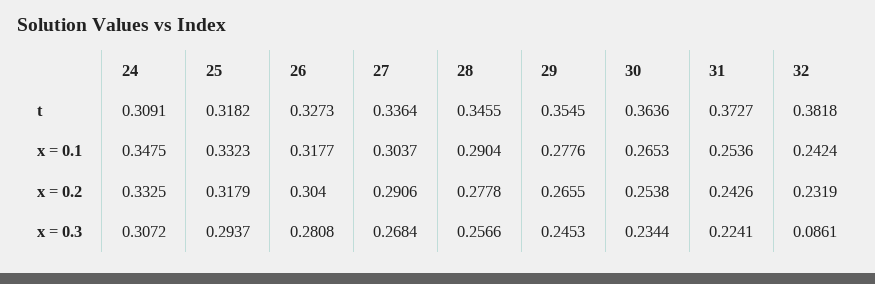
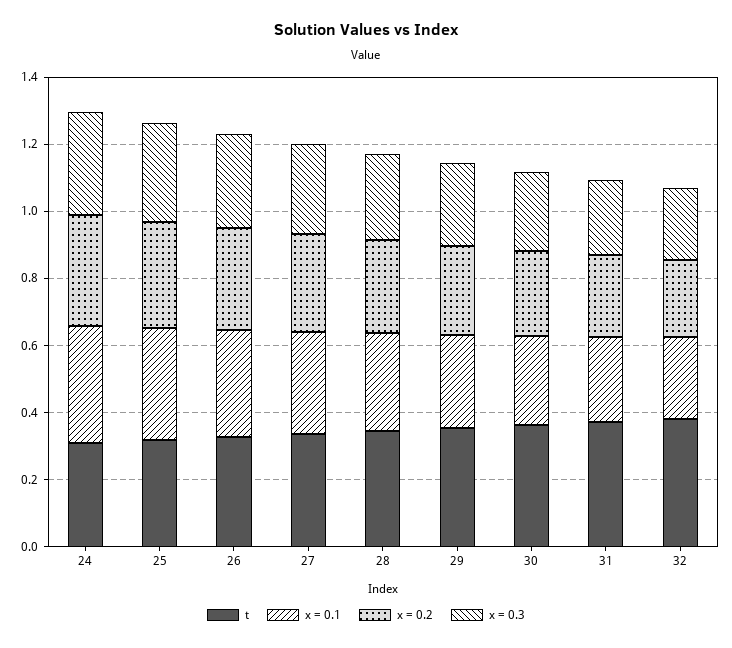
  {
    "t": {
      "24": 0.3091,
      "25": 0.3182,
      "26": 0.3273,
      "27": 0.3364,
      "28": 0.3455,
      "29": 0.3545,
      "30": 0.3636,
      "31": 0.3727,
      "32": 0.3818
    },
    "x = 0.1": {
      "24": 0.3475,
      "25": 0.3323,
      "26": 0.3177,
      "27": 0.3037,
      "28": 0.2904,
      "29": 0.2776,
      "30": 0.2653,
      "31": 0.2536,
      "32": 0.2424
    },
    "x = 0.2": {
      "24": 0.3325,
      "25": 0.3179,
      "26": 0.304,
      "27": 0.2906,
      "28": 0.2778,
      "29": 0.2655,
      "30": 0.2538,
      "31": 0.2426,
      "32": 0.2319
    },
    "x = 0.3": {
      "24": 0.3072,
      "25": 0.2937,
      "26": 0.2808,
      "27": 0.2684,
      "28": 0.2566,
      "29": 0.2453,
      "30": 0.2344,
      "31": 0.2241,
-     "32": 0.0861
+     "32": 0.2
    }
  }

